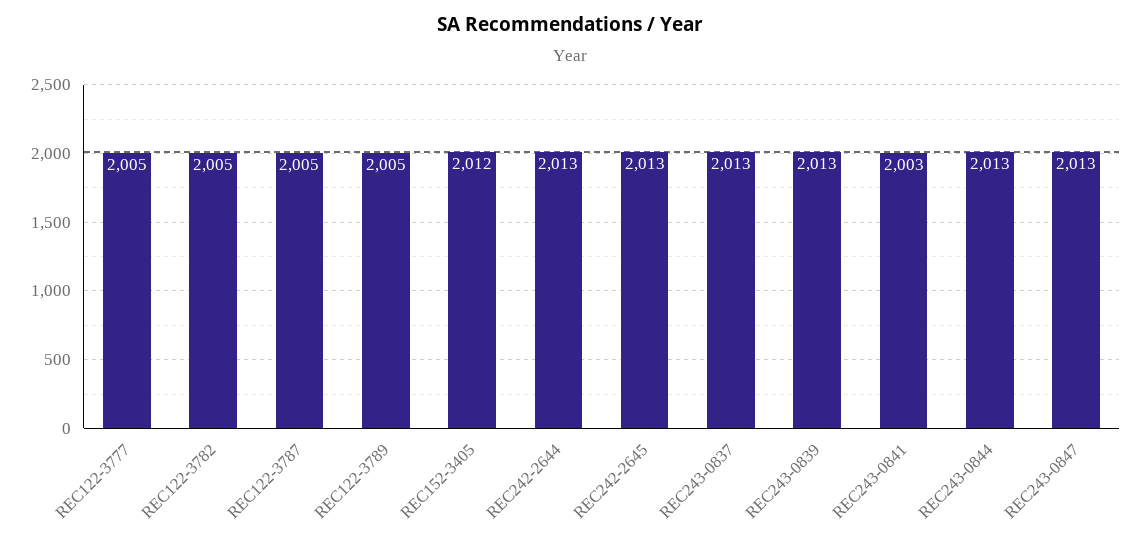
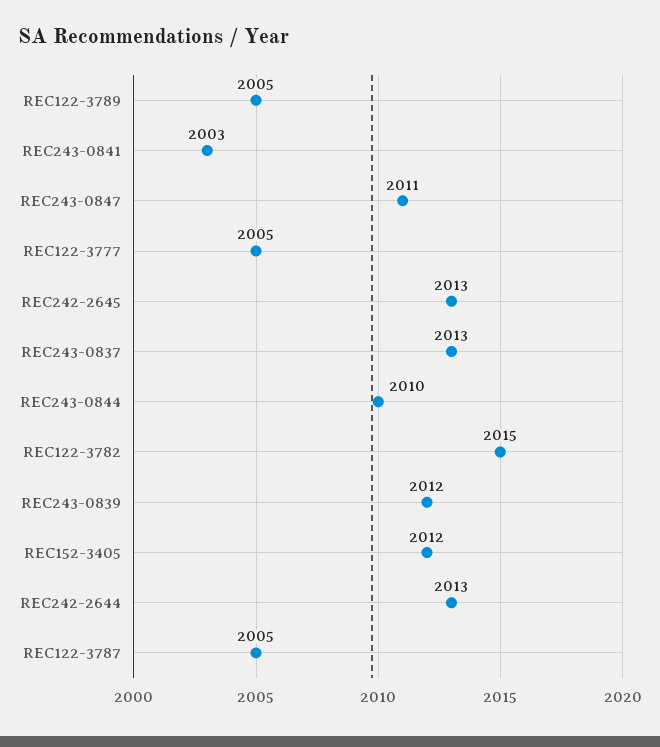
  {
    "REC122-3777": 2005,
-   "REC122-3782": 2005,
+   "REC122-3782": 2015,
    "REC122-3787": 2005,
    "REC122-3789": 2005,
    "REC152-3405": 2012,
    "REC242-2644": 2013,
    "REC242-2645": 2013,
    "REC243-0837": 2013,
-   "REC243-0839": 2013,
+   "REC243-0839": 2012,
    "REC243-0841": 2003,
-   "REC243-0844": 2013,
+   "REC243-0844": 2010,
-   "REC243-0847": 2013
+   "REC243-0847": 2011
  }

